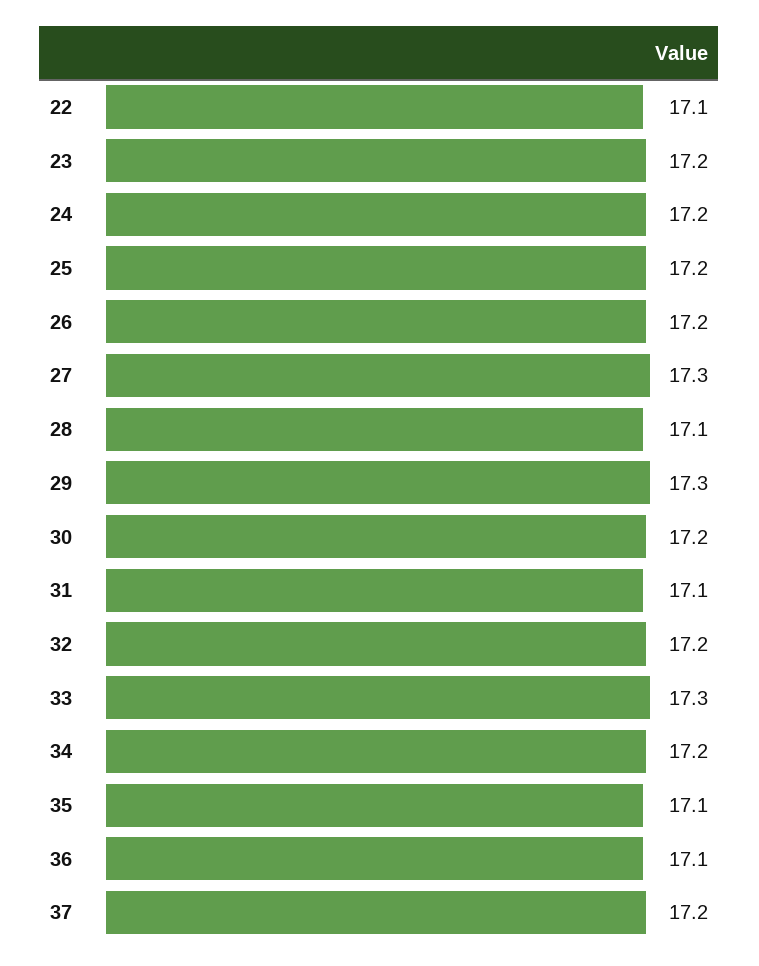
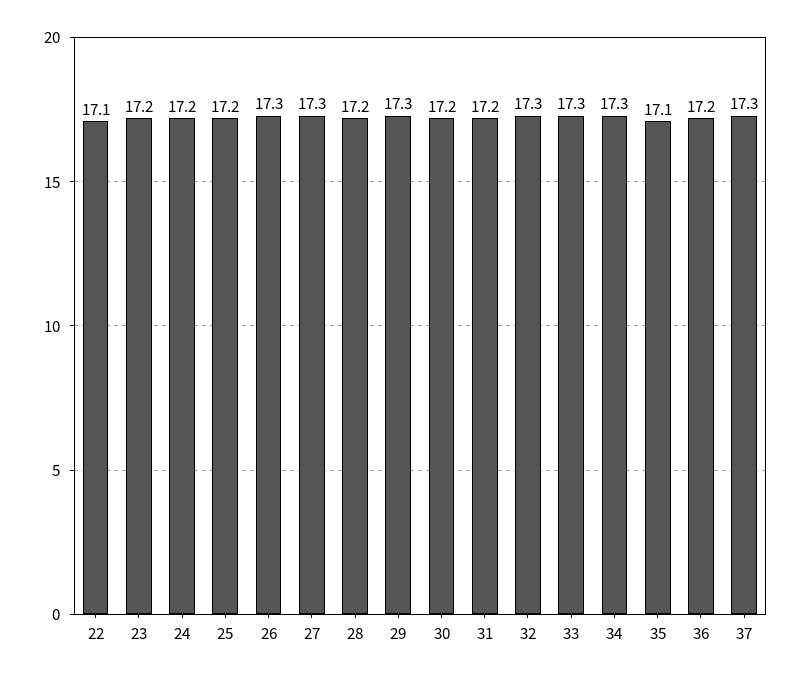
  {
    "22": 17.1,
    "23": 17.2,
    "24": 17.2,
    "25": 17.2,
-   "26": 17.2,
+   "26": 17.3,
    "27": 17.3,
-   "28": 17.1,
+   "28": 17.2,
    "29": 17.3,
    "30": 17.2,
-   "31": 17.1,
+   "31": 17.2,
-   "32": 17.2,
+   "32": 17.3,
    "33": 17.3,
-   "34": 17.2,
+   "34": 17.3,
    "35": 17.1,
-   "36": 17.1,
+   "36": 17.2,
-   "37": 17.2
+   "37": 17.3
  }

